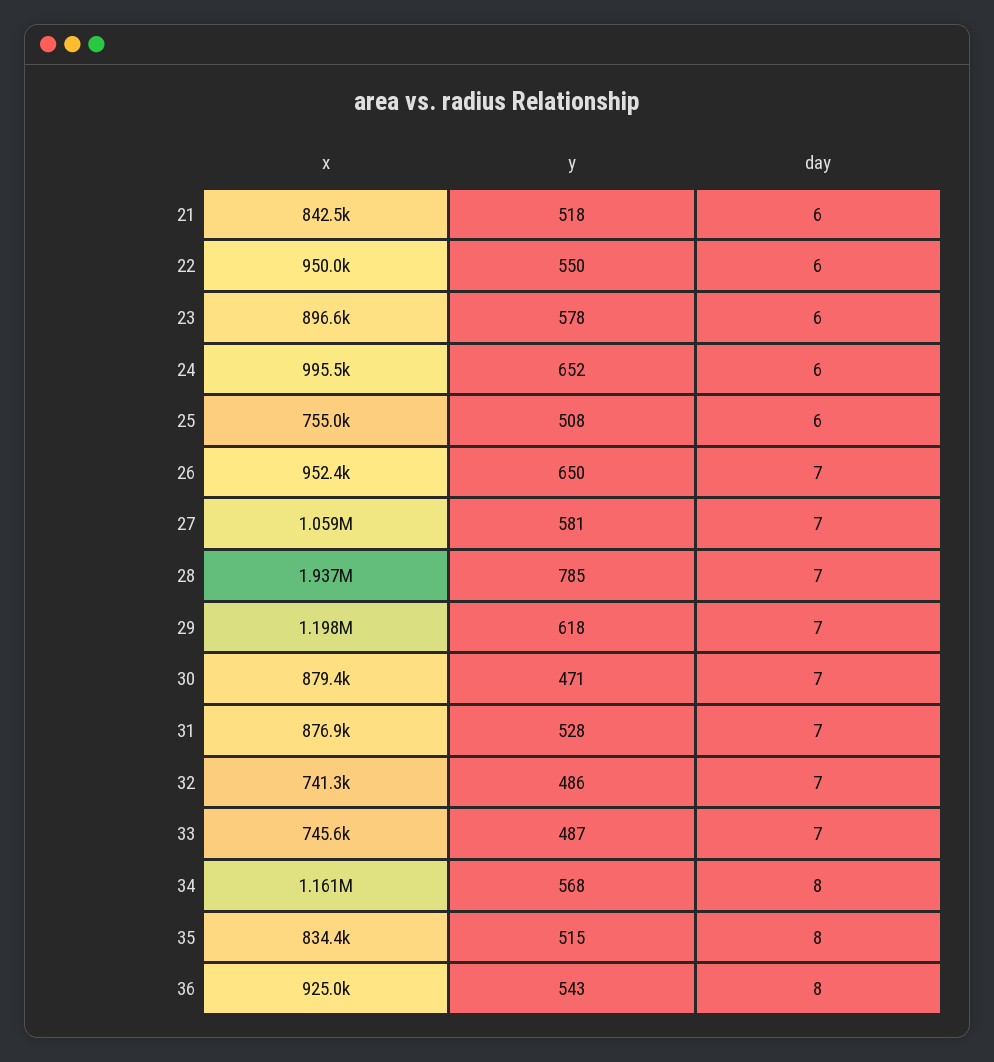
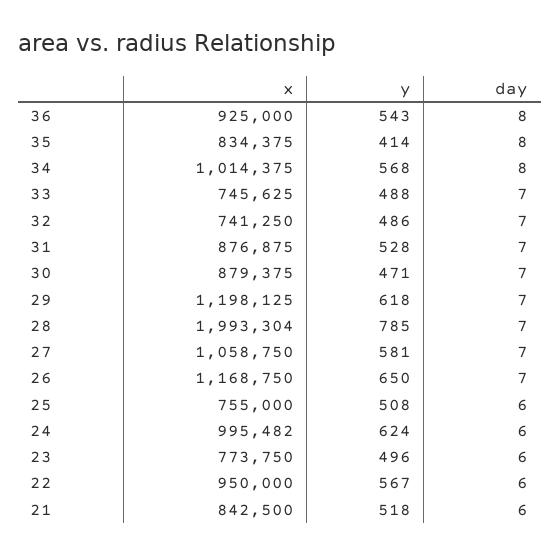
  {
    "x": {
      "21": 842500,
      "22": 950000,
-     "23": 896600,
+     "23": 773750,
      "24": 995482,
      "25": 755000,
-     "26": 952400,
+     "26": 1168750,
      "27": 1058750,
-     "28": 1937000,
+     "28": 1993304,
      "29": 1198125,
      "30": 879375,
      "31": 876875,
      "32": 741250,
      "33": 745625,
-     "34": 1161000,
+     "34": 1014375,
      "35": 834375,
      "36": 925000
    },
    "y": {
      "21": 518,
-     "22": 550,
+     "22": 567,
-     "23": 578,
+     "23": 496,
-     "24": 652,
+     "24": 624,
      "25": 508,
      "26": 650,
      "27": 581,
      "28": 785,
      "29": 618,
      "30": 471,
      "31": 528,
      "32": 486,
-     "33": 487,
+     "33": 488,
      "34": 568,
-     "35": 515,
+     "35": 414,
      "36": 543
    },
    "day": {
      "21": 6,
      "22": 6,
      "23": 6,
      "24": 6,
      "25": 6,
      "26": 7,
      "27": 7,
      "28": 7,
      "29": 7,
      "30": 7,
      "31": 7,
      "32": 7,
      "33": 7,
      "34": 8,
      "35": 8,
      "36": 8
    }
  }

